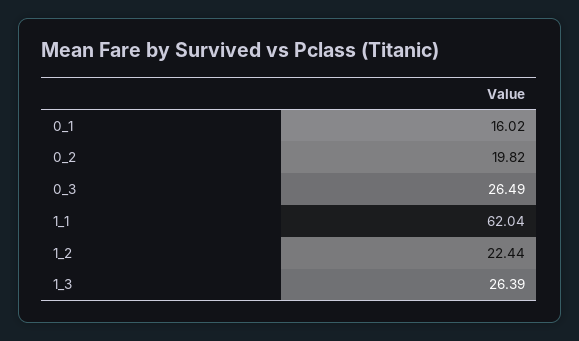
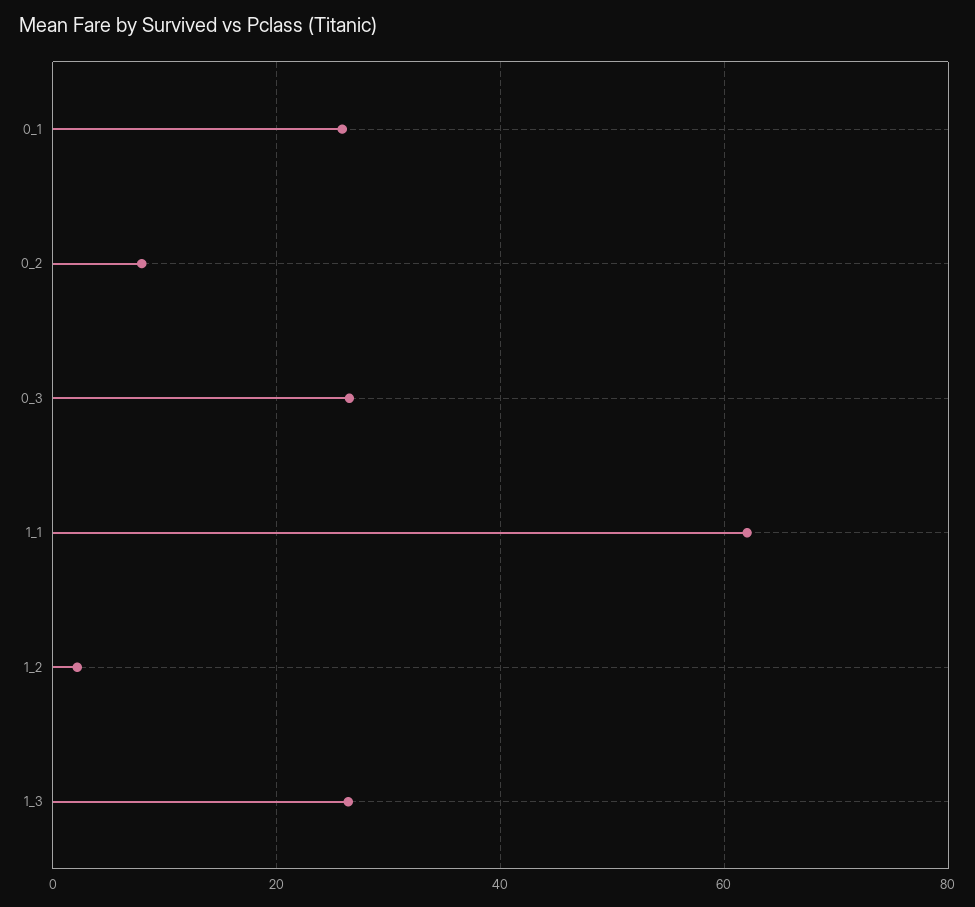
  {
-   "0_1": 16.02,
+   "0_1": 26,
-   "0_2": 19.82,
+   "0_2": 8,
    "0_3": 26.49,
    "1_1": 62.04,
-   "1_2": 22.44,
+   "1_2": 2,
    "1_3": 26.39
  }

